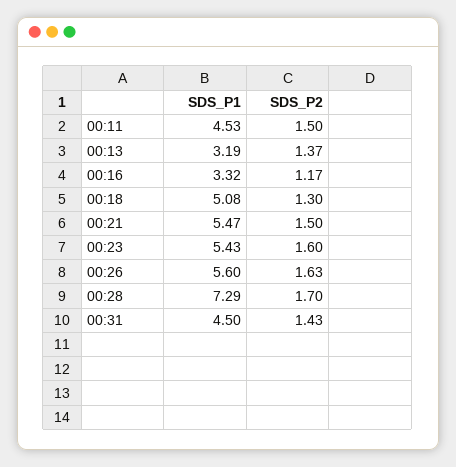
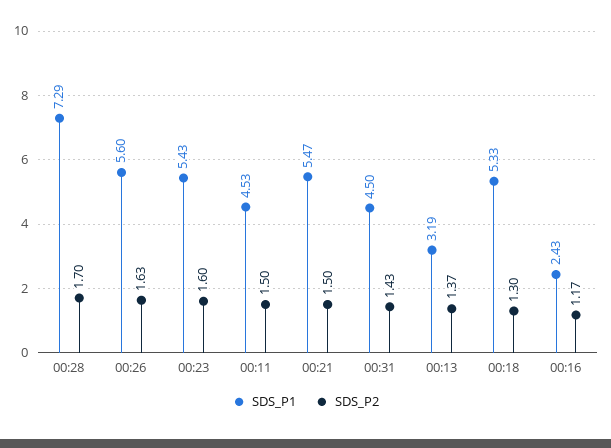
  {
    "SDS_P1": {
      "00:11": 4.53,
      "00:13": 3.19,
-     "00:16": 3.32,
+     "00:16": 2.43,
-     "00:18": 5.08,
+     "00:18": 5.33,
      "00:21": 5.47,
      "00:23": 5.43,
      "00:26": 5.6,
      "00:28": 7.29,
      "00:31": 4.5
    },
    "SDS_P2": {
      "00:11": 1.5,
      "00:13": 1.37,
      "00:16": 1.17,
      "00:18": 1.3,
      "00:21": 1.5,
      "00:23": 1.6,
      "00:26": 1.63,
      "00:28": 1.7,
      "00:31": 1.43
    }
  }

